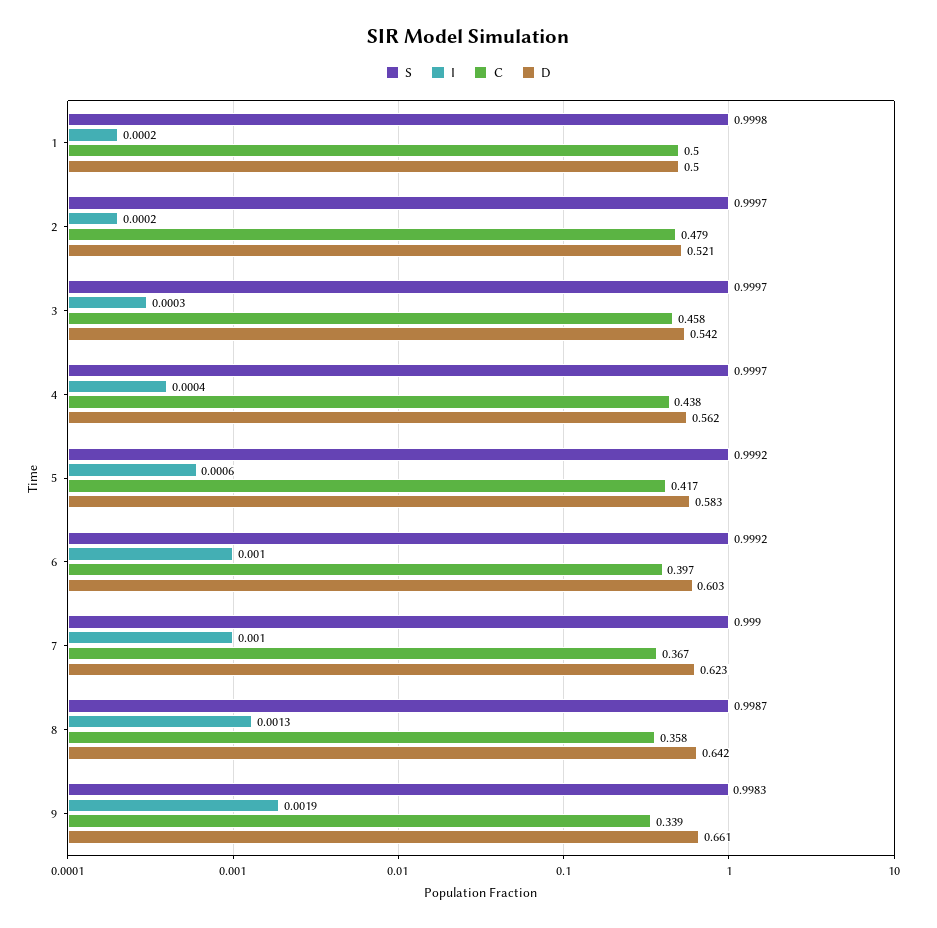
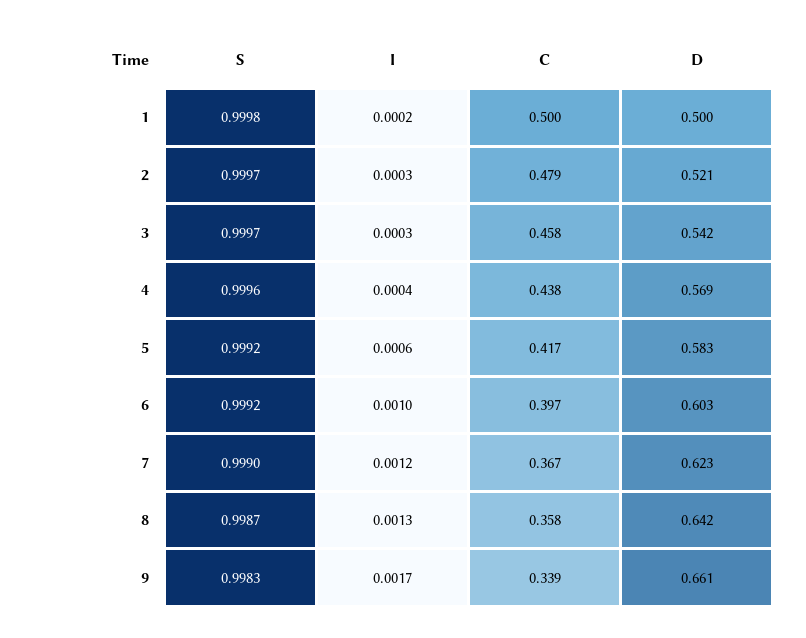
  {
    "S": {
      "1": 0.9998,
      "2": 0.9997,
      "3": 0.9997,
-     "4": 0.9997,
+     "4": 0.9996,
      "5": 0.9992,
      "6": 0.9992,
      "7": 0.999,
      "8": 0.9987,
      "9": 0.9983
    },
    "I": {
      "1": 0.0002,
-     "2": 0.0002,
+     "2": 0.0003,
      "3": 0.0003,
      "4": 0.0004,
      "5": 0.0006,
      "6": 0.001,
-     "7": 0.001,
+     "7": 0.0012,
      "8": 0.0013,
-     "9": 0.0019
+     "9": 0.0017
    },
    "C": {
      "1": 0.5,
      "2": 0.479,
      "3": 0.458,
      "4": 0.438,
      "5": 0.417,
      "6": 0.397,
      "7": 0.367,
      "8": 0.358,
      "9": 0.339
    },
    "D": {
      "1": 0.5,
      "2": 0.521,
      "3": 0.542,
-     "4": 0.562,
+     "4": 0.569,
      "5": 0.583,
      "6": 0.603,
      "7": 0.623,
      "8": 0.642,
      "9": 0.661
    }
  }

